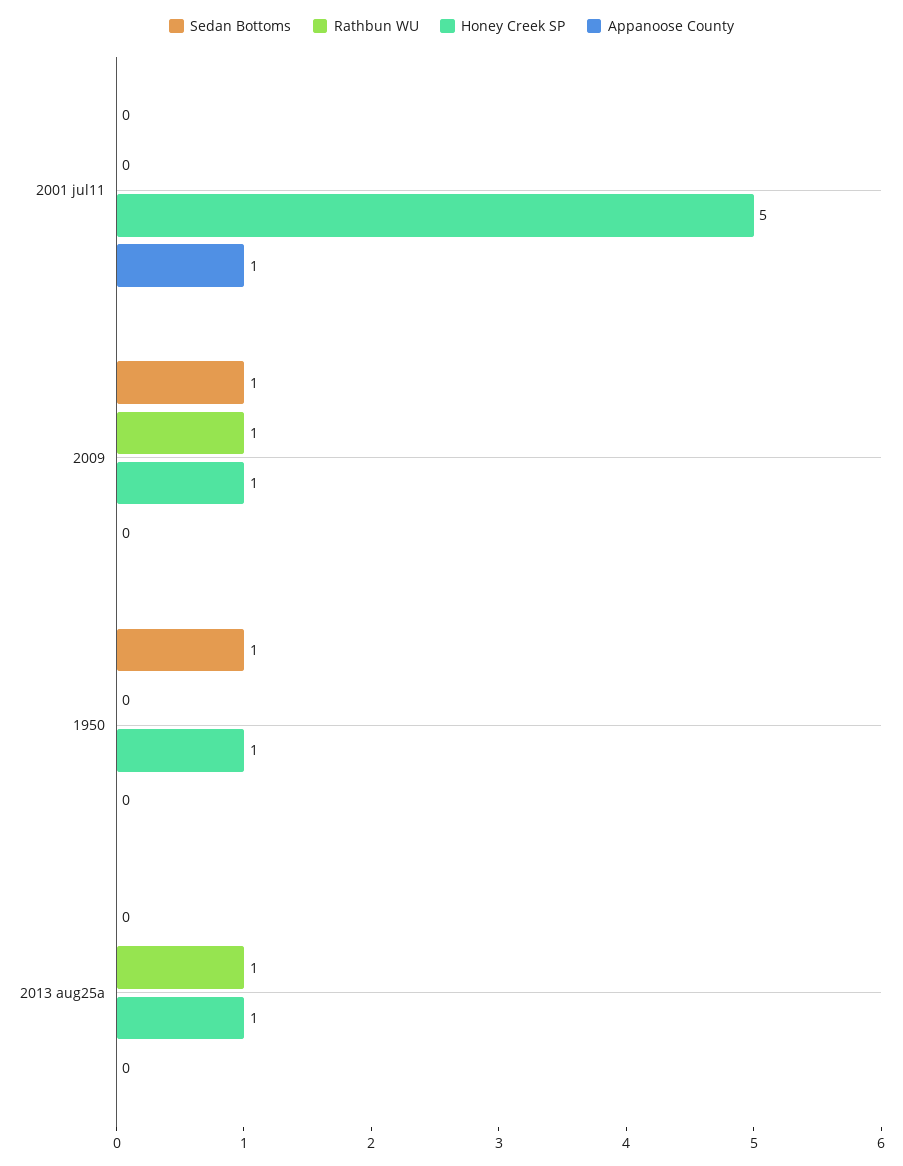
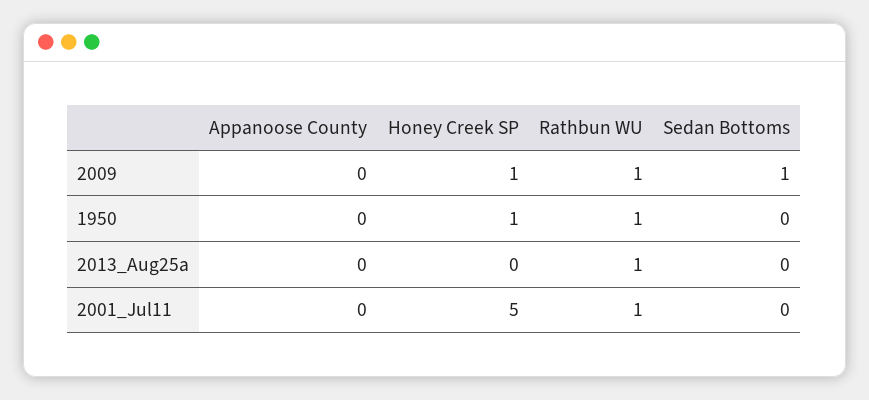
  {
    "Sedan Bottoms": {
      "2001 jul11": 0,
      "2009": 1,
-     "1950": 1,
+     "1950": 0,
      "2013 aug25a": 0
    },
    "Rathbun WU": {
-     "2001 jul11": 0,
+     "2001 jul11": 1,
      "2009": 1,
-     "1950": 0,
+     "1950": 1,
      "2013 aug25a": 1
    },
    "Honey Creek SP": {
      "2001 jul11": 5,
      "2009": 1,
      "1950": 1,
-     "2013 aug25a": 1
+     "2013 aug25a": 0
    },
    "Appanoose County": {
-     "2001 jul11": 1,
+     "2001 jul11": 0,
      "2009": 0,
      "1950": 0,
      "2013 aug25a": 0
    }
  }

